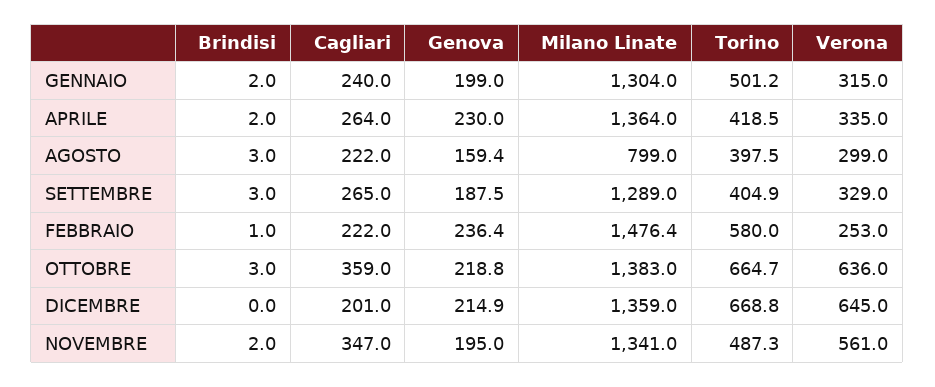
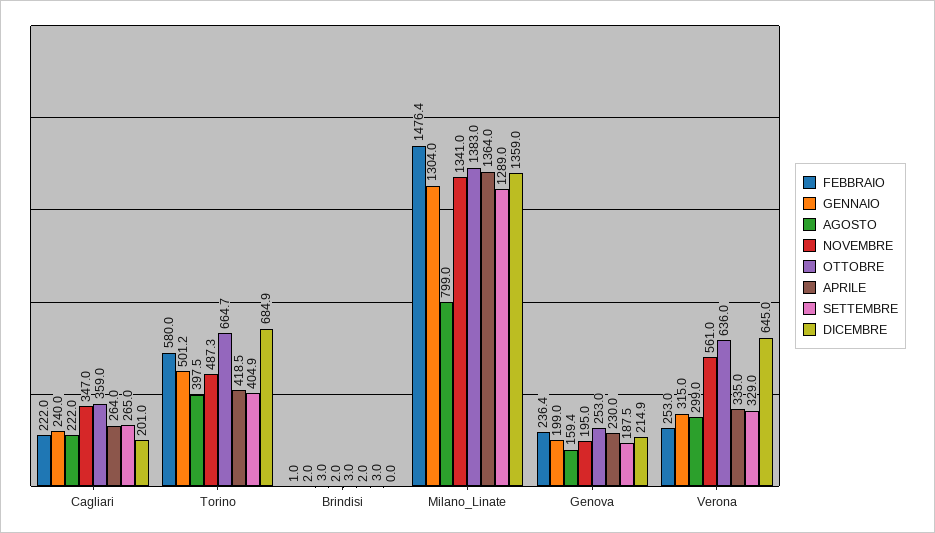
  {
    "GENNAIO": {
      "Brindisi": 2,
      "Cagliari": 240,
      "Genova": 199,
      "Milano Linate": 1304,
      "Torino": 501.2,
      "Verona": 315
    },
    "APRILE": {
      "Brindisi": 2,
      "Cagliari": 264,
      "Genova": 230,
      "Milano Linate": 1364,
      "Torino": 418.5,
      "Verona": 335
    },
    "AGOSTO": {
      "Brindisi": 3,
      "Cagliari": 222,
      "Genova": 159.4,
      "Milano Linate": 799,
      "Torino": 397.5,
      "Verona": 299
    },
    "SETTEMBRE": {
      "Brindisi": 3,
      "Cagliari": 265,
      "Genova": 187.5,
      "Milano Linate": 1289,
      "Torino": 404.9,
      "Verona": 329
    },
    "FEBBRAIO": {
      "Brindisi": 1,
      "Cagliari": 222,
      "Genova": 236.4,
      "Milano Linate": 1476.4,
      "Torino": 580,
      "Verona": 253
    },
    "OTTOBRE": {
      "Brindisi": 3,
      "Cagliari": 359,
-     "Genova": 218.8,
+     "Genova": 253,
      "Milano Linate": 1383,
      "Torino": 664.7,
      "Verona": 636
    },
    "DICEMBRE": {
      "Brindisi": 0,
      "Cagliari": 201,
      "Genova": 214.9,
      "Milano Linate": 1359,
-     "Torino": 668.8,
+     "Torino": 684.9,
      "Verona": 645
    },
    "NOVEMBRE": {
      "Brindisi": 2,
      "Cagliari": 347,
      "Genova": 195,
      "Milano Linate": 1341,
      "Torino": 487.3,
      "Verona": 561
    }
  }

